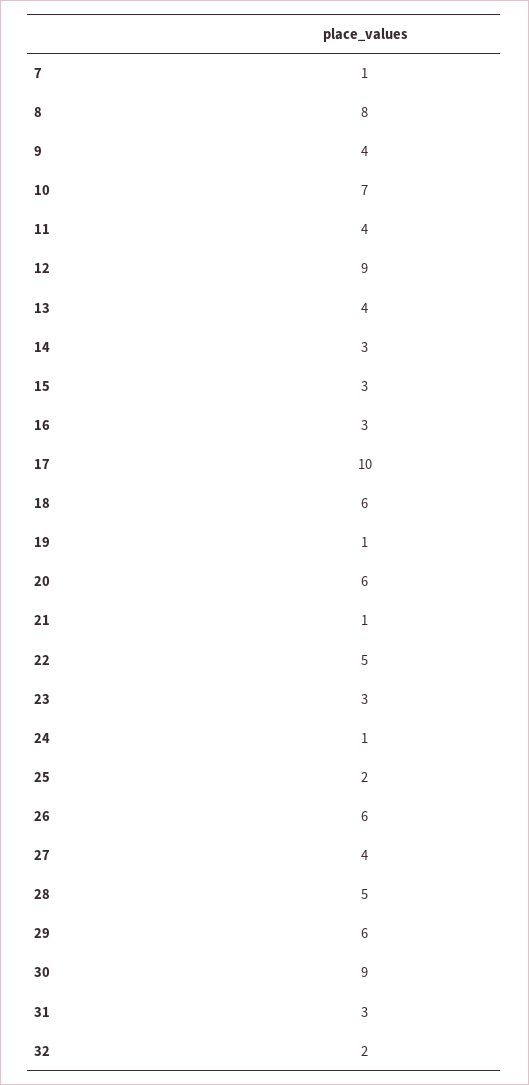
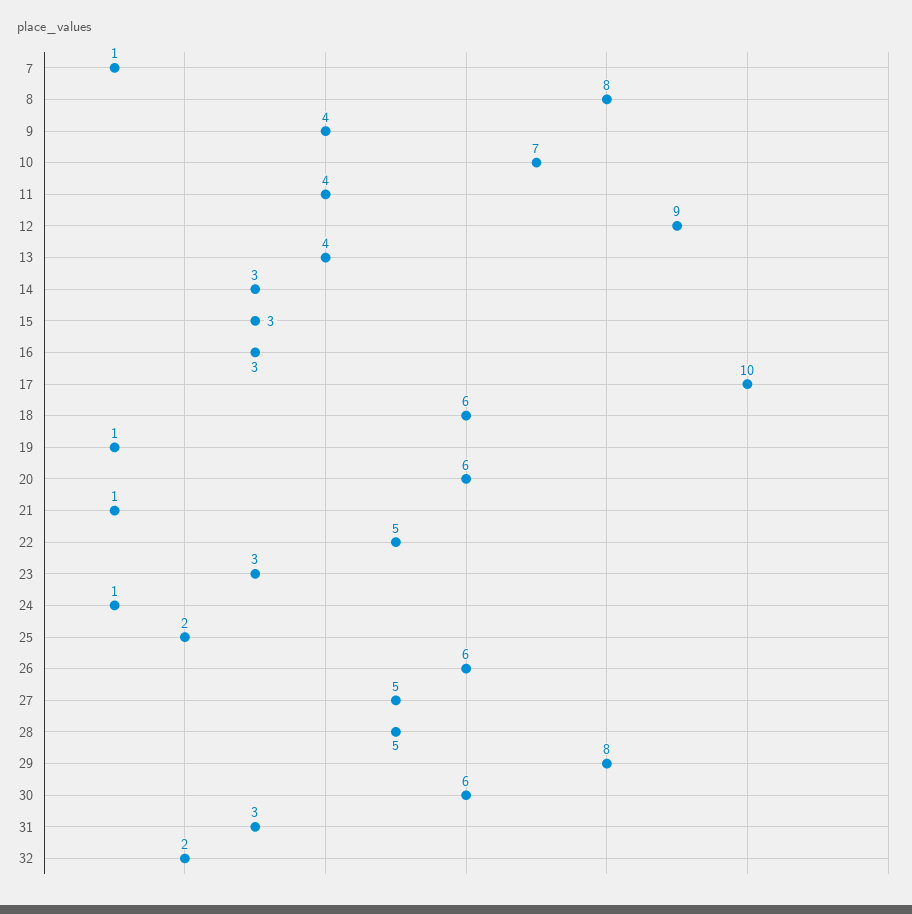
  {
    "7": 1,
    "8": 8,
    "9": 4,
    "10": 7,
    "11": 4,
    "12": 9,
    "13": 4,
    "14": 3,
    "15": 3,
    "16": 3,
    "17": 10,
    "18": 6,
    "19": 1,
    "20": 6,
    "21": 1,
    "22": 5,
    "23": 3,
    "24": 1,
    "25": 2,
    "26": 6,
-   "27": 4,
+   "27": 5,
    "28": 5,
-   "29": 6,
+   "29": 8,
-   "30": 9,
+   "30": 6,
    "31": 3,
    "32": 2
  }

